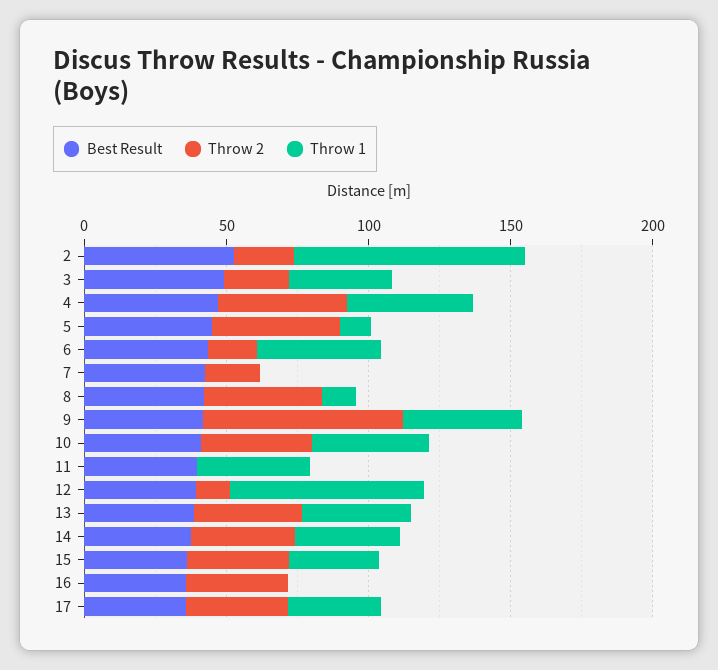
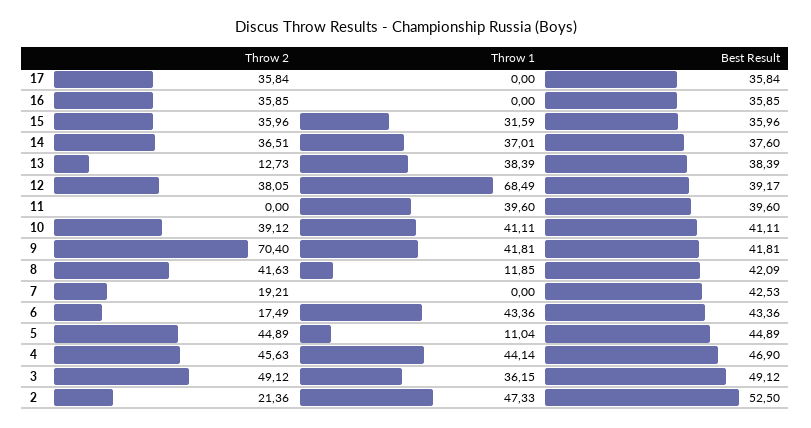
  {
    "Best Result": {
      "2": 52.5,
      "3": 49.12,
      "4": 46.9,
      "5": 44.89,
      "6": 43.36,
      "7": 42.53,
      "8": 42.09,
      "9": 41.81,
      "10": 41.11,
      "11": 39.6,
      "12": 39.17,
      "13": 38.39,
      "14": 37.6,
      "15": 35.96,
      "16": 35.85,
      "17": 35.84
    },
    "Throw 2": {
      "2": 21.36,
-     "3": 20,
+     "3": 49.12,
      "4": 45.63,
      "5": 44.89,
      "6": 17.49,
      "7": 19.21,
      "8": 41.63,
      "9": 70.4,
      "10": 39.12,
      "11": 0,
-     "12": 10,
+     "12": 38.05,
-     "13": 40,
+     "13": 12.73,
      "14": 36.51,
      "15": 35.96,
      "16": 35.85,
      "17": 35.84
    },
    "Throw 1": {
-     "2": 80,
+     "2": 47.33,
      "3": 36.15,
      "4": 44.14,
      "5": 11.04,
      "6": 43.36,
      "7": 0,
      "8": 11.85,
      "9": 41.81,
      "10": 41.11,
      "11": 39.6,
      "12": 68.49,
      "13": 38.39,
      "14": 37.01,
      "15": 31.59,
      "16": 0,
-     "17": 30
+     "17": 0
    }
  }

